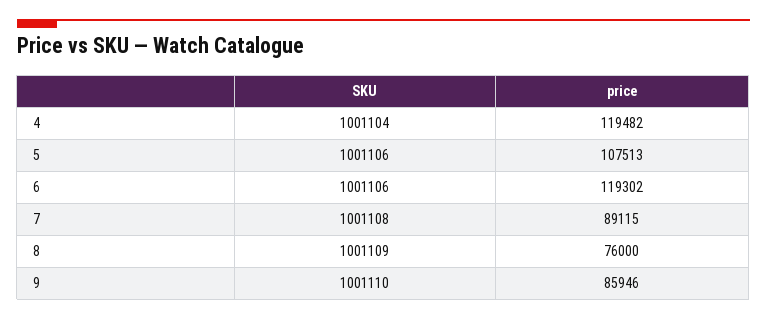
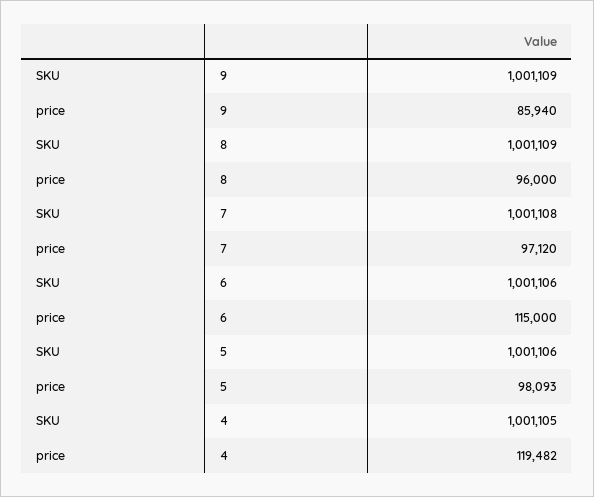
  {
    "SKU": {
-     "4": 1001104,
+     "4": 1001105,
      "5": 1001106,
      "6": 1001106,
      "7": 1001108,
      "8": 1001109,
-     "9": 1001110
+     "9": 1001109
    },
    "price": {
      "4": 119482,
-     "5": 107513,
+     "5": 98093,
-     "6": 119302,
+     "6": 115000,
-     "7": 89115,
+     "7": 97120,
-     "8": 76000,
+     "8": 96000,
-     "9": 85946
+     "9": 85940
    }
  }

